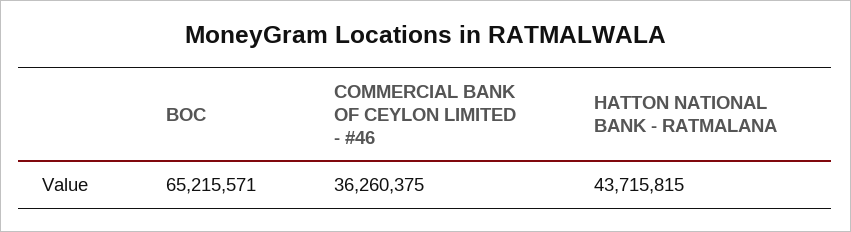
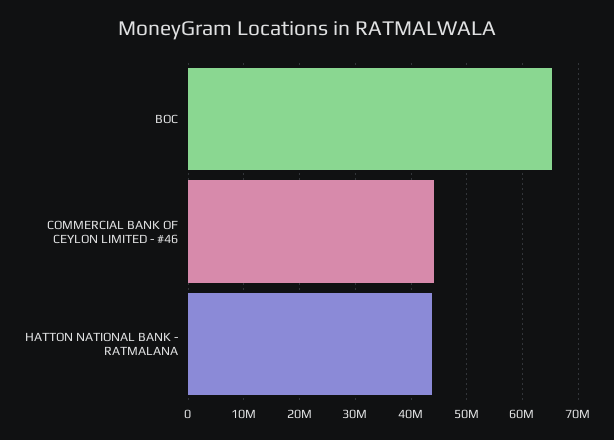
  {
    "BOC": 65215571,
-   "COMMERCIAL BANK OF CEYLON LIMITED - #46": 36260375,
+   "COMMERCIAL BANK OF CEYLON LIMITED - #46": 44000000,
    "HATTON NATIONAL BANK - RATMALANA": 43715815
  }

